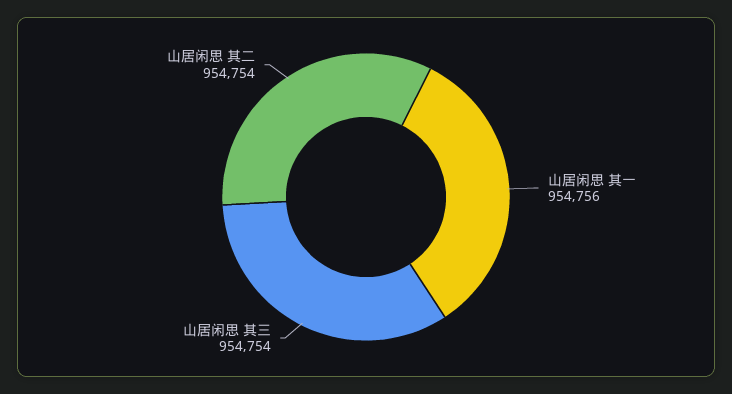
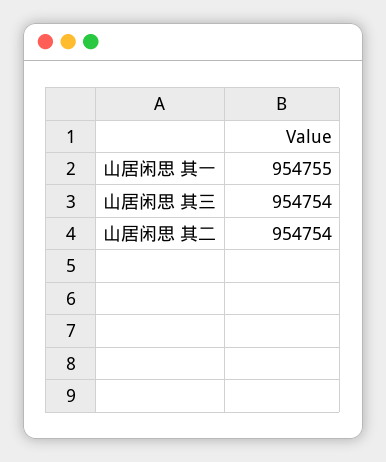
  {
-   "山居闲思 其一": 954756,
+   "山居闲思 其一": 954755,
    "山居闲思 其三": 954754,
    "山居闲思 其二": 954754
  }

